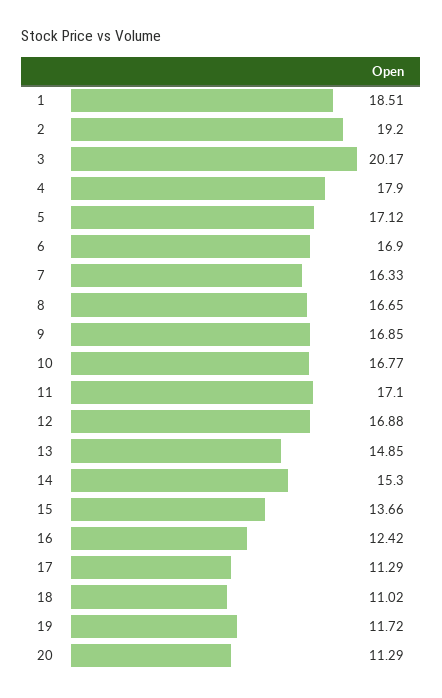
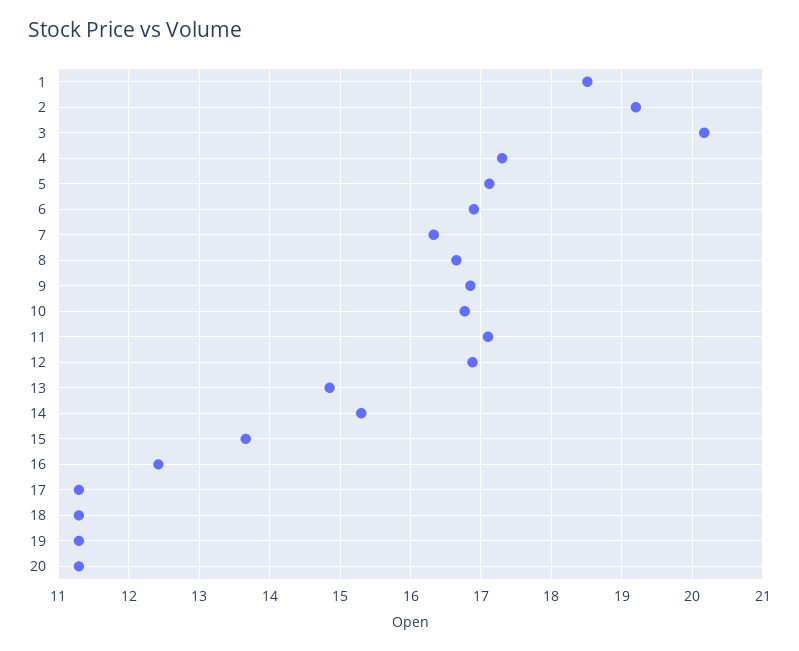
  {
    "1": 18.51,
    "2": 19.2,
    "3": 20.17,
-   "4": 17.9,
+   "4": 17.3,
    "5": 17.12,
    "6": 16.9,
    "7": 16.33,
    "8": 16.65,
    "9": 16.85,
    "10": 16.77,
    "11": 17.1,
    "12": 16.88,
    "13": 14.85,
    "14": 15.3,
    "15": 13.66,
    "16": 12.42,
    "17": 11.29,
-   "18": 11.02,
+   "18": 11.3,
-   "19": 11.72,
+   "19": 11.3,
    "20": 11.29
  }

